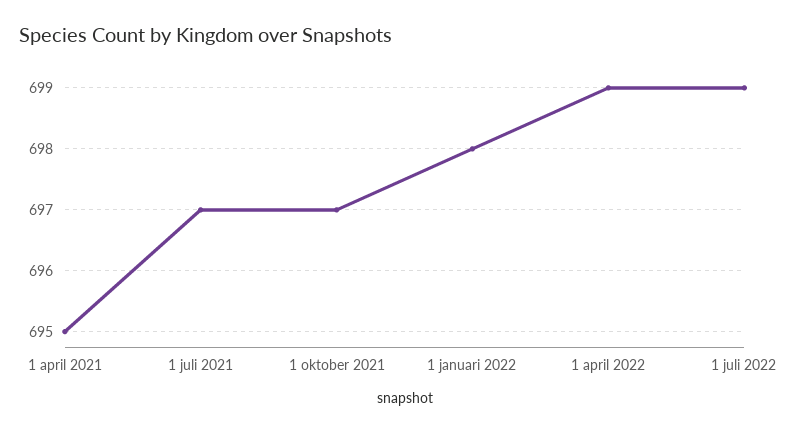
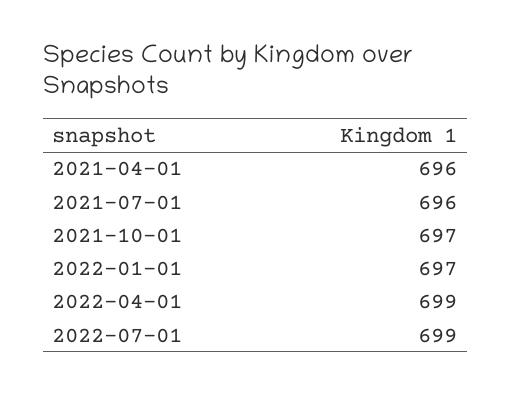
  {
-   "1 april 2021": 695,
+   "1 april 2021": 696,
-   "1 juli 2021": 697,
+   "1 juli 2021": 696,
    "1 oktober 2021": 697,
-   "1 januari 2022": 698,
+   "1 januari 2022": 697,
    "1 april 2022": 699,
    "1 juli 2022": 699
  }

